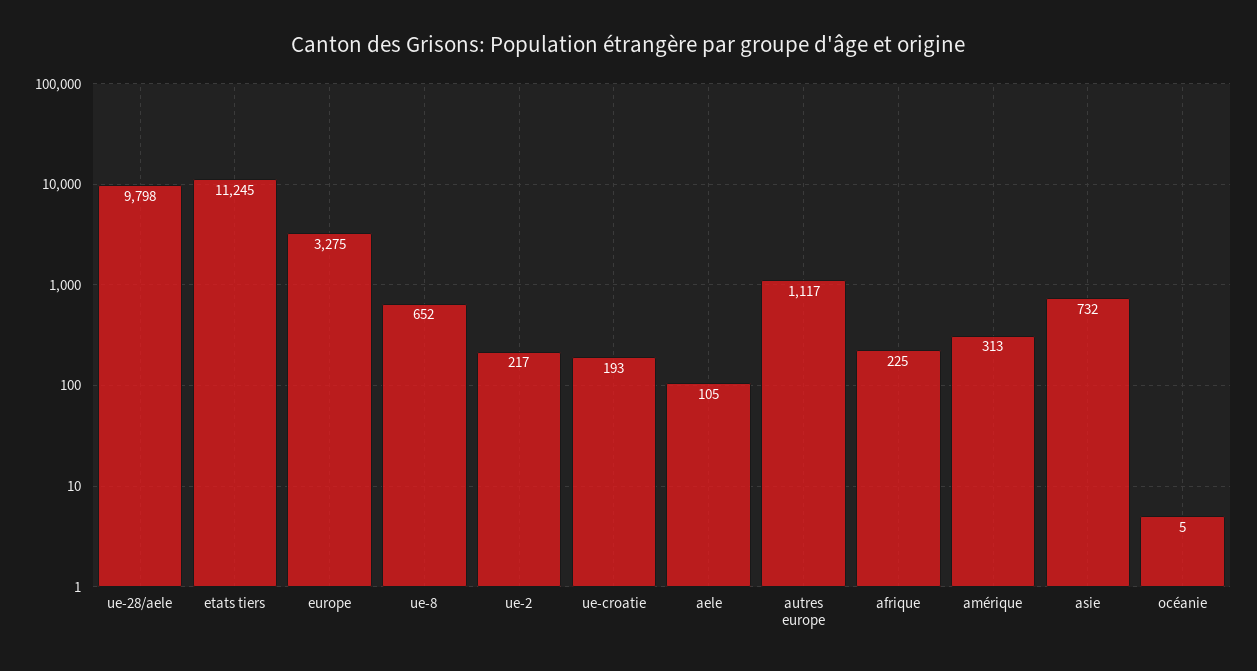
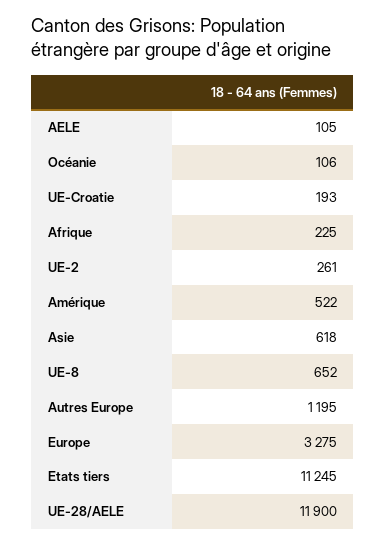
  {
-   "ue-28/aele": 9798,
+   "ue-28/aele": 11900,
    "etats tiers": 11245,
    "europe": 3275,
    "ue-8": 652,
-   "ue-2": 217,
+   "ue-2": 261,
    "ue-croatie": 193,
    "aele": 105,
-   "autres europe": 1117,
+   "autres europe": 1195,
    "afrique": 225,
-   "amérique": 313,
+   "amérique": 522,
-   "asie": 732,
+   "asie": 618,
-   "océanie": 5
+   "océanie": 106
  }

